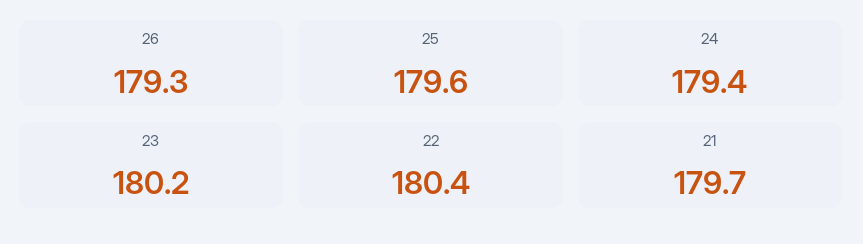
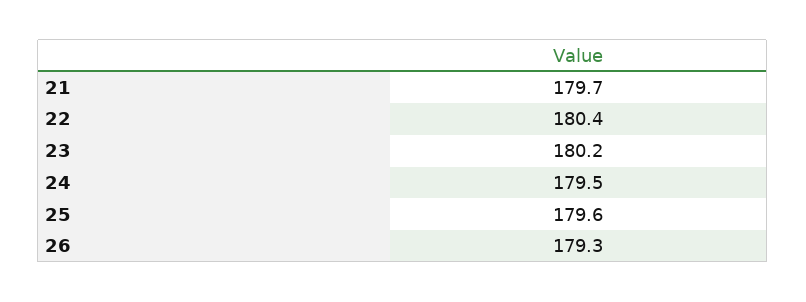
  {
    "26": 179.3,
    "25": 179.6,
-   "24": 179.4,
+   "24": 179.5,
    "23": 180.2,
    "22": 180.4,
    "21": 179.7
  }

